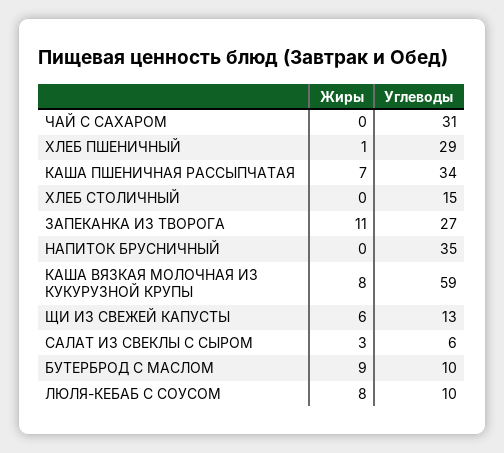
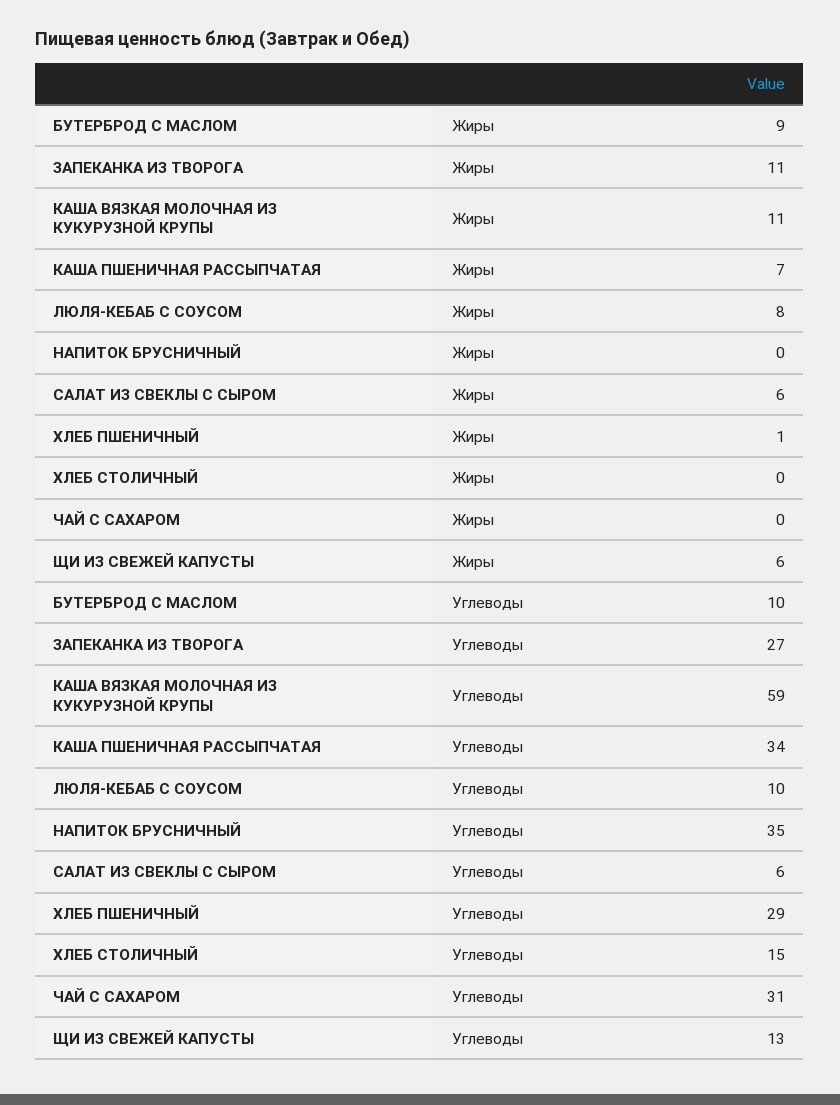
  {
    "Жиры": {
      "ЧАЙ С САХАРОМ": 0,
      "ХЛЕБ ПШЕНИЧНЫЙ": 1,
      "КАША ПШЕНИЧНАЯ РАССЫПЧАТАЯ": 7,
      "ХЛЕБ СТОЛИЧНЫЙ": 0,
      "ЗАПЕКАНКА ИЗ ТВОРОГА": 11,
      "НАПИТОК БРУСНИЧНЫЙ": 0,
-     "КАША ВЯЗКАЯ МОЛОЧНАЯ ИЗ КУКУРУЗНОЙ КРУПЫ": 8,
+     "КАША ВЯЗКАЯ МОЛОЧНАЯ ИЗ КУКУРУЗНОЙ КРУПЫ": 11,
      "ЩИ ИЗ СВЕЖЕЙ КАПУСТЫ": 6,
-     "САЛАТ ИЗ СВЕКЛЫ С СЫРОМ": 3,
+     "САЛАТ ИЗ СВЕКЛЫ С СЫРОМ": 6,
      "БУТЕРБРОД С МАСЛОМ": 9,
      "ЛЮЛЯ-КЕБАБ С СОУСОМ": 8
    },
    "Углеводы": {
      "ЧАЙ С САХАРОМ": 31,
      "ХЛЕБ ПШЕНИЧНЫЙ": 29,
      "КАША ПШЕНИЧНАЯ РАССЫПЧАТАЯ": 34,
      "ХЛЕБ СТОЛИЧНЫЙ": 15,
      "ЗАПЕКАНКА ИЗ ТВОРОГА": 27,
      "НАПИТОК БРУСНИЧНЫЙ": 35,
      "КАША ВЯЗКАЯ МОЛОЧНАЯ ИЗ КУКУРУЗНОЙ КРУПЫ": 59,
      "ЩИ ИЗ СВЕЖЕЙ КАПУСТЫ": 13,
      "САЛАТ ИЗ СВЕКЛЫ С СЫРОМ": 6,
      "БУТЕРБРОД С МАСЛОМ": 10,
      "ЛЮЛЯ-КЕБАБ С СОУСОМ": 10
    }
  }

